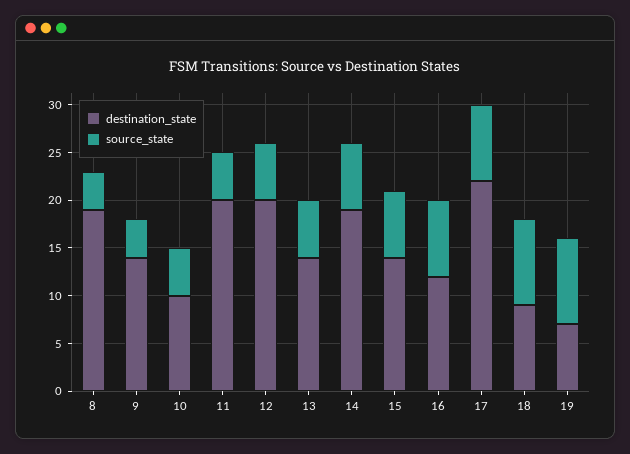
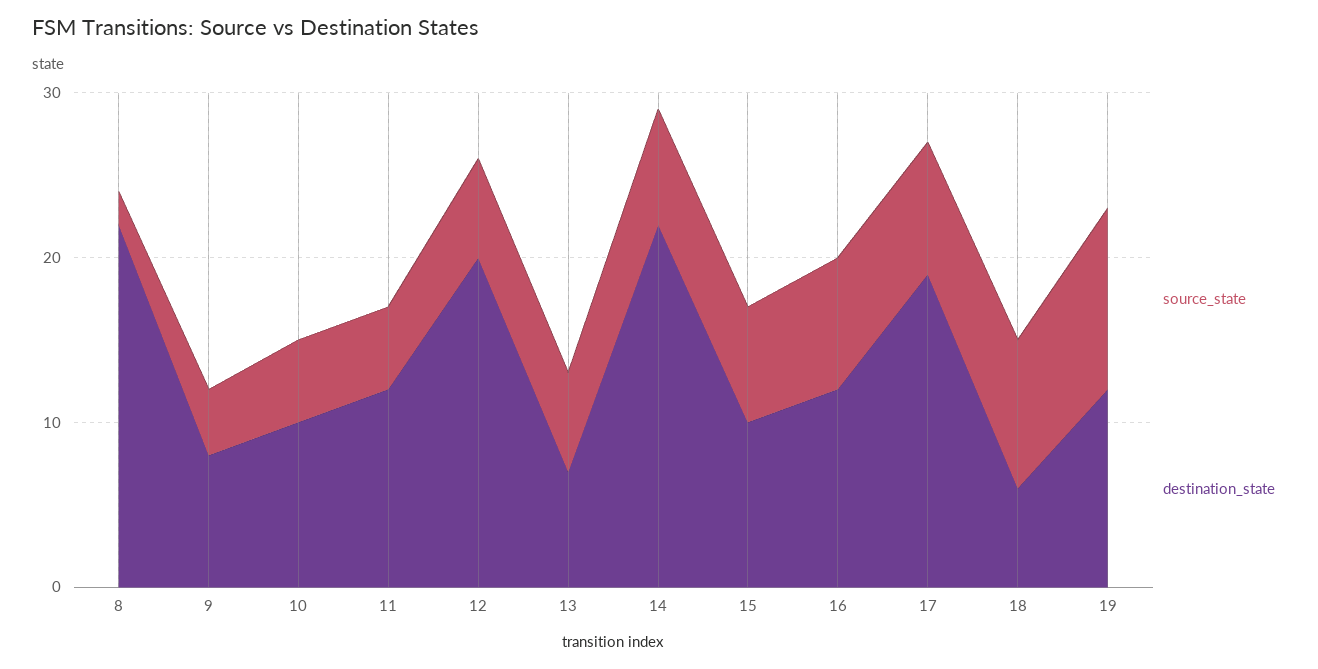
  {
    "destination_state": {
-     "8": 19,
+     "8": 22,
-     "9": 14,
+     "9": 8,
      "10": 10,
-     "11": 20,
+     "11": 12,
      "12": 20,
-     "13": 14,
+     "13": 7,
-     "14": 19,
+     "14": 22,
-     "15": 14,
+     "15": 10,
      "16": 12,
-     "17": 22,
+     "17": 19,
-     "18": 9,
+     "18": 6,
-     "19": 7
+     "19": 12
    },
    "source_state": {
-     "8": 4,
+     "8": 2,
      "9": 4,
      "10": 5,
      "11": 5,
      "12": 6,
      "13": 6,
      "14": 7,
      "15": 7,
      "16": 8,
      "17": 8,
      "18": 9,
-     "19": 9
+     "19": 11
    }
  }

